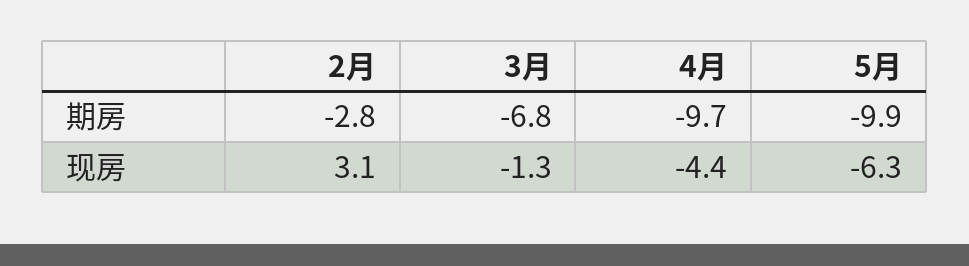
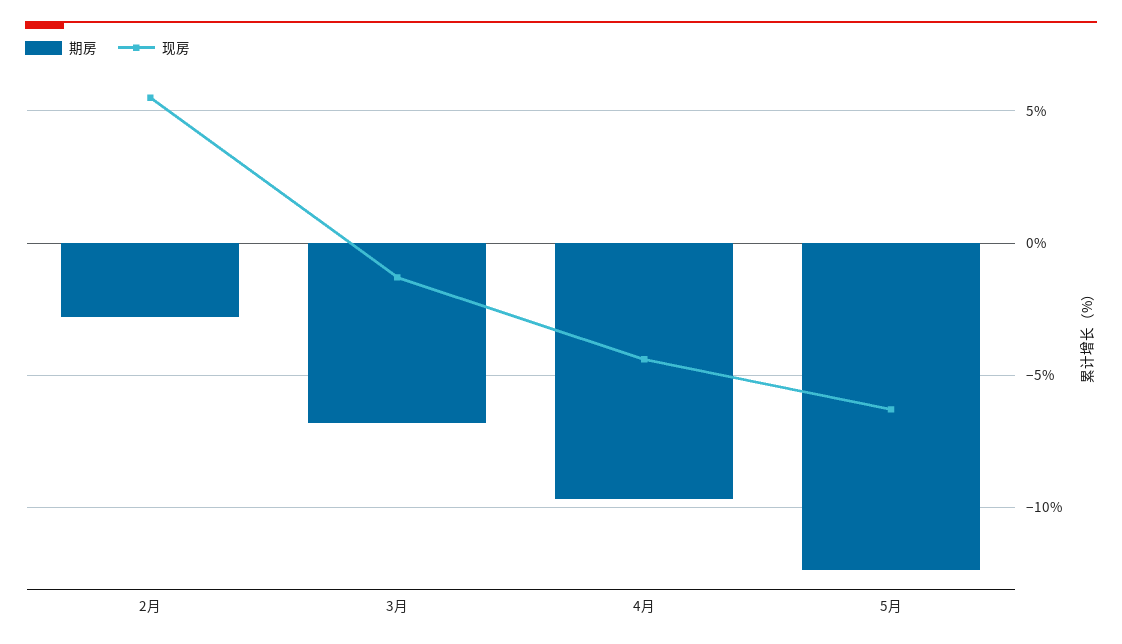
  {
    "期房": {
      "2月": -2.8,
      "3月": -6.8,
      "4月": -9.7,
-     "5月": -9.9
+     "5月": -12.5
    },
    "现房": {
-     "2月": 3.1,
+     "2月": 5.5,
      "3月": -1.3,
      "4月": -4.4,
      "5月": -6.3
    }
  }

